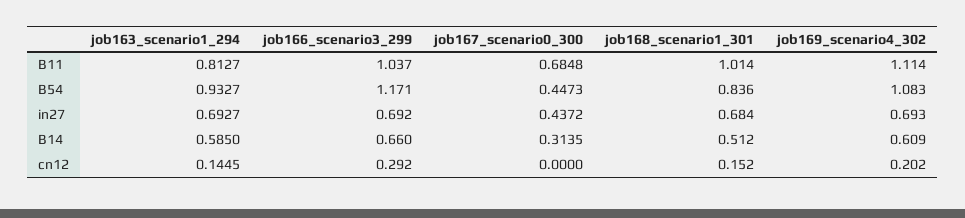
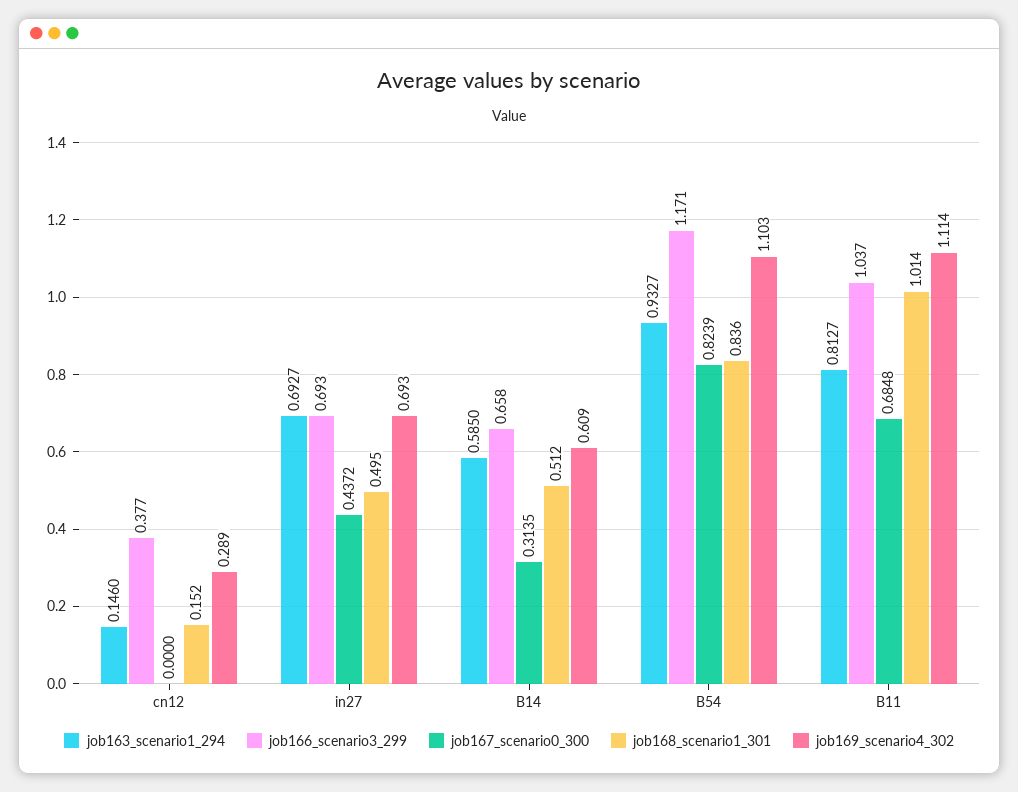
  {
    "job163_scenario1_294": {
      "B11": 0.8127,
      "B54": 0.9327,
      "in27": 0.6927,
      "B14": 0.585,
-     "cn12": 0.1445
+     "cn12": 0.146
    },
    "job166_scenario3_299": {
      "B11": 1.037,
      "B54": 1.171,
-     "in27": 0.692,
+     "in27": 0.693,
-     "B14": 0.66,
+     "B14": 0.658,
-     "cn12": 0.292
+     "cn12": 0.377
    },
    "job167_scenario0_300": {
      "B11": 0.6848,
-     "B54": 0.4473,
+     "B54": 0.8239,
      "in27": 0.4372,
      "B14": 0.3135,
      "cn12": 0
    },
    "job168_scenario1_301": {
      "B11": 1.014,
      "B54": 0.836,
-     "in27": 0.684,
+     "in27": 0.495,
      "B14": 0.512,
      "cn12": 0.152
    },
    "job169_scenario4_302": {
      "B11": 1.114,
-     "B54": 1.083,
+     "B54": 1.103,
      "in27": 0.693,
      "B14": 0.609,
-     "cn12": 0.202
+     "cn12": 0.289
    }
  }

